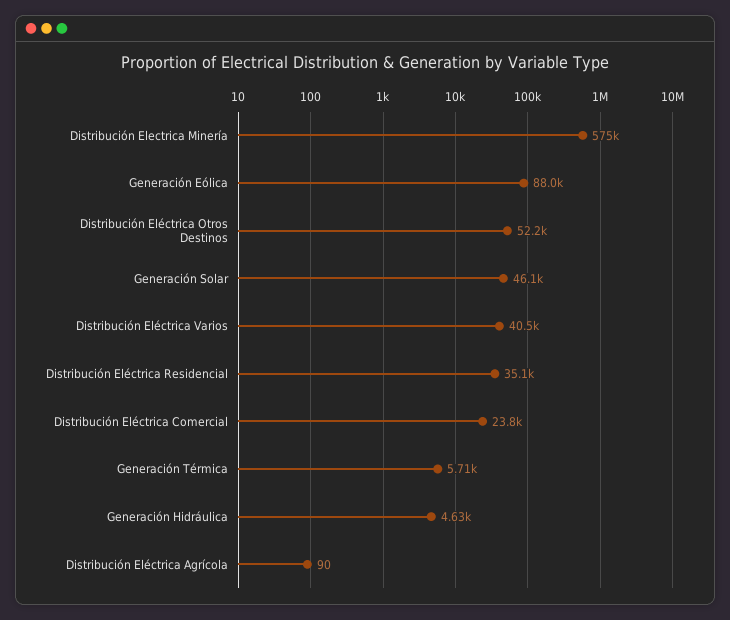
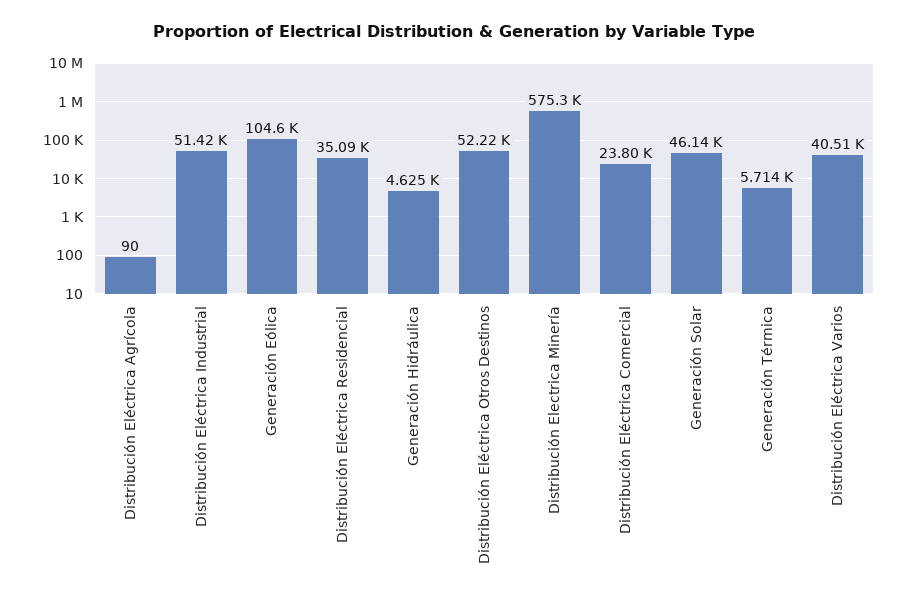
  {
    "Distribución Electrica Minería": 575300,
-   "Generación Eólica": 88000,
+   "Generación Eólica": 104600,
    "Distribución Eléctrica Otros Destinos": 52220,
    "Generación Solar": 46140,
    "Distribución Eléctrica Varios": 40510,
    "Distribución Eléctrica Residencial": 35090,
    "Distribución Eléctrica Comercial": 23800,
    "Generación Térmica": 5714,
    "Generación Hidráulica": 4625,
-   "Distribución Eléctrica Agrícola": 90
+   "Distribución Eléctrica Agrícola": 90,
+   "Distribución Eléctrica Industrial": 51420
  }

